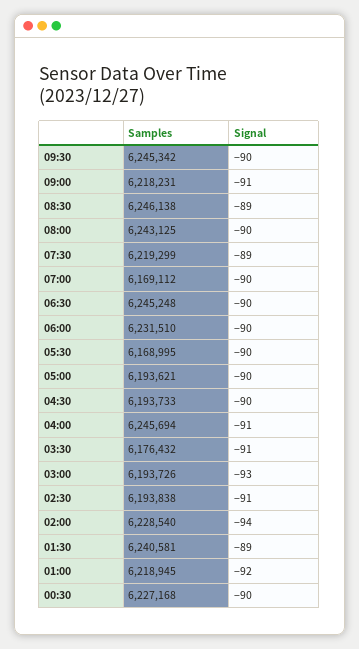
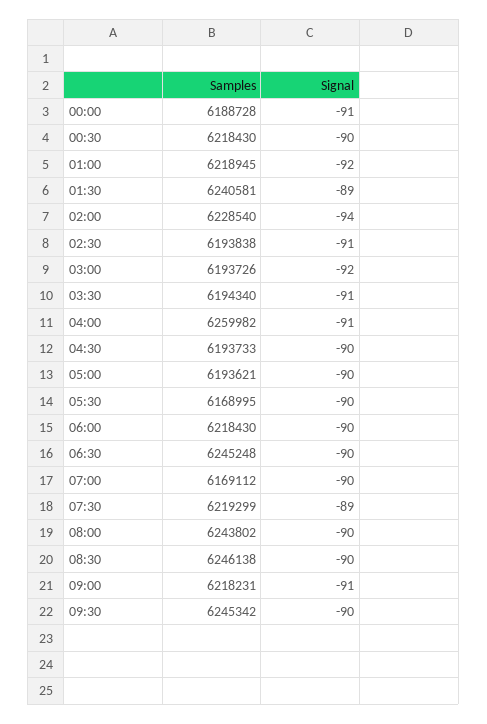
  {
    "Samples": {
      "09:30": 6245342,
      "09:00": 6218231,
      "08:30": 6246138,
-     "08:00": 6243125,
+     "08:00": 6243802,
      "07:30": 6219299,
      "07:00": 6169112,
      "06:30": 6245248,
-     "06:00": 6231510,
+     "06:00": 6218430,
      "05:30": 6168995,
      "05:00": 6193621,
      "04:30": 6193733,
-     "04:00": 6245694,
+     "04:00": 6259982,
-     "03:30": 6176432,
+     "03:30": 6194340,
      "03:00": 6193726,
      "02:30": 6193838,
      "02:00": 6228540,
      "01:30": 6240581,
      "01:00": 6218945,
-     "00:30": 6227168
+     "00:30": 6218430,
+     "00:00": 6188728
    },
    "Signal": {
      "09:30": -90,
      "09:00": -91,
-     "08:30": -89,
+     "08:30": -90,
      "08:00": -90,
      "07:30": -89,
      "07:00": -90,
      "06:30": -90,
      "06:00": -90,
      "05:30": -90,
      "05:00": -90,
      "04:30": -90,
      "04:00": -91,
      "03:30": -91,
-     "03:00": -93,
+     "03:00": -92,
      "02:30": -91,
      "02:00": -94,
      "01:30": -89,
      "01:00": -92,
-     "00:30": -90
+     "00:30": -90,
+     "00:00": -91
    }
  }

